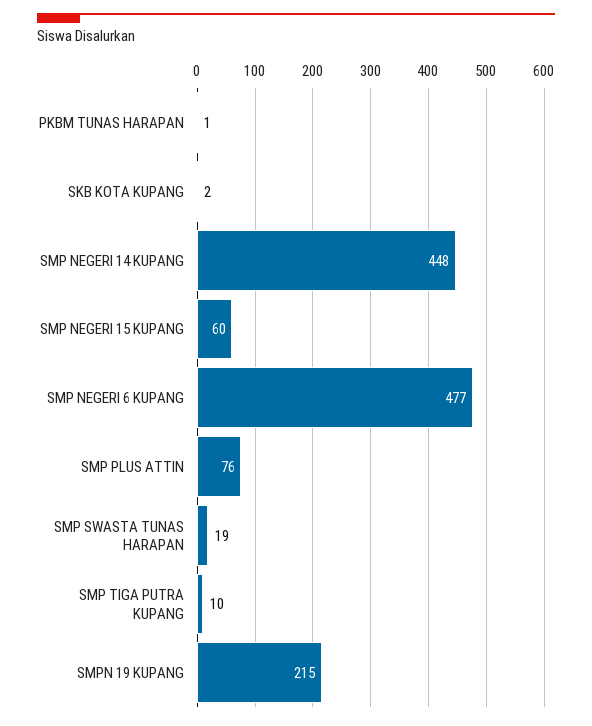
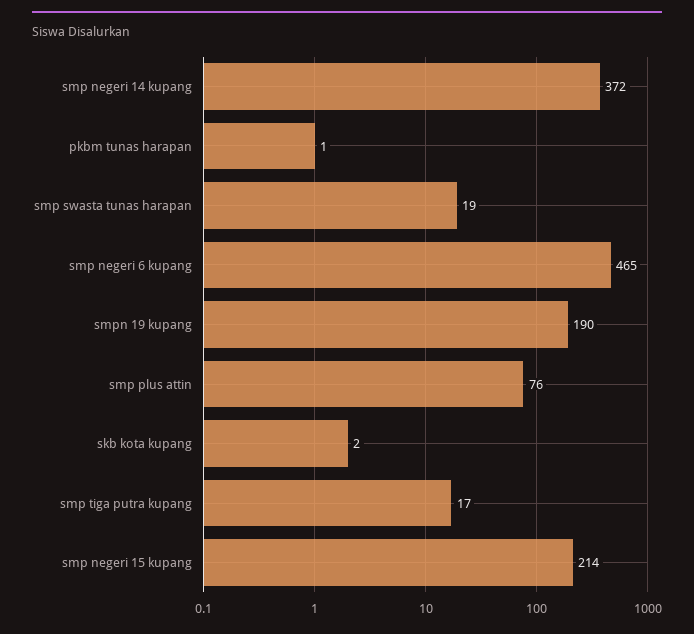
  {
    "PKBM TUNAS HARAPAN": 1,
    "SKB KOTA KUPANG": 2,
-   "SMP NEGERI 14 KUPANG": 448,
+   "SMP NEGERI 14 KUPANG": 372,
-   "SMP NEGERI 15 KUPANG": 60,
+   "SMP NEGERI 15 KUPANG": 214,
-   "SMP NEGERI 6 KUPANG": 477,
+   "SMP NEGERI 6 KUPANG": 465,
    "SMP PLUS ATTIN": 76,
    "SMP SWASTA TUNAS HARAPAN": 19,
-   "SMP TIGA PUTRA KUPANG": 10,
+   "SMP TIGA PUTRA KUPANG": 17,
-   "SMPN 19 KUPANG": 215
+   "SMPN 19 KUPANG": 190
  }

